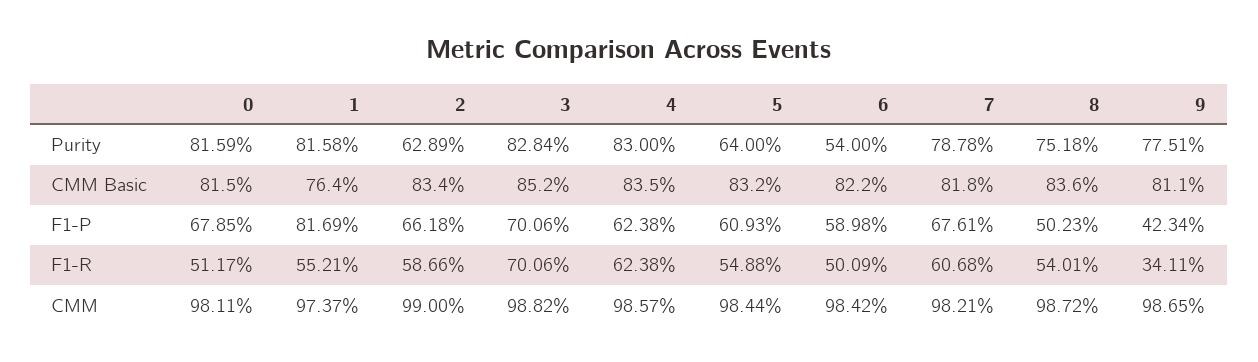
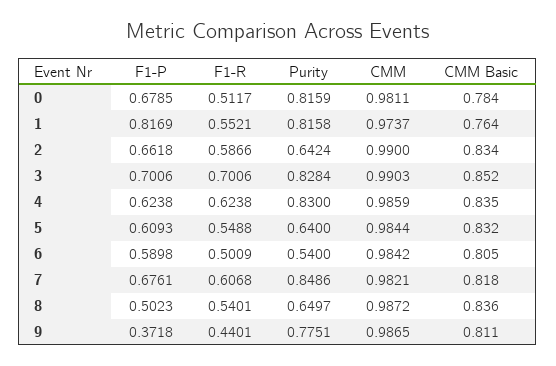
  {
    "0": {
      "Purity": 0.8159,
-     "CMM Basic": 0.815,
+     "CMM Basic": 0.784,
      "F1-P": 0.6785,
      "F1-R": 0.5117,
      "CMM": 0.9811
    },
    "1": {
      "Purity": 0.8158,
      "CMM Basic": 0.764,
      "F1-P": 0.8169,
      "F1-R": 0.5521,
      "CMM": 0.9737
    },
    "2": {
-     "Purity": 0.6289,
+     "Purity": 0.6424,
      "CMM Basic": 0.834,
      "F1-P": 0.6618,
      "F1-R": 0.5866,
      "CMM": 0.99
    },
    "3": {
      "Purity": 0.8284,
      "CMM Basic": 0.852,
      "F1-P": 0.7006,
      "F1-R": 0.7006,
-     "CMM": 0.9882
+     "CMM": 0.9903
    },
    "4": {
      "Purity": 0.83,
      "CMM Basic": 0.835,
      "F1-P": 0.6238,
      "F1-R": 0.6238,
-     "CMM": 0.9857
+     "CMM": 0.9859
    },
    "5": {
      "Purity": 0.64,
      "CMM Basic": 0.832,
      "F1-P": 0.6093,
      "F1-R": 0.5488,
      "CMM": 0.9844
    },
    "6": {
      "Purity": 0.54,
-     "CMM Basic": 0.822,
+     "CMM Basic": 0.805,
      "F1-P": 0.5898,
      "F1-R": 0.5009,
      "CMM": 0.9842
    },
    "7": {
-     "Purity": 0.7878,
+     "Purity": 0.8486,
      "CMM Basic": 0.818,
      "F1-P": 0.6761,
      "F1-R": 0.6068,
      "CMM": 0.9821
    },
    "8": {
-     "Purity": 0.7518,
+     "Purity": 0.6497,
      "CMM Basic": 0.836,
      "F1-P": 0.5023,
      "F1-R": 0.5401,
      "CMM": 0.9872
    },
    "9": {
      "Purity": 0.7751,
      "CMM Basic": 0.811,
-     "F1-P": 0.4234,
+     "F1-P": 0.3718,
-     "F1-R": 0.3411,
+     "F1-R": 0.4401,
      "CMM": 0.9865
    }
  }

